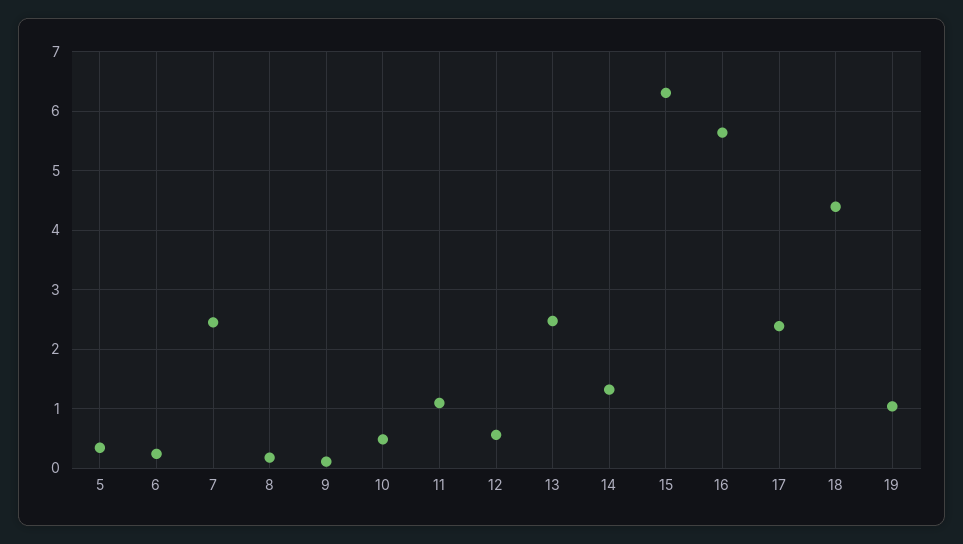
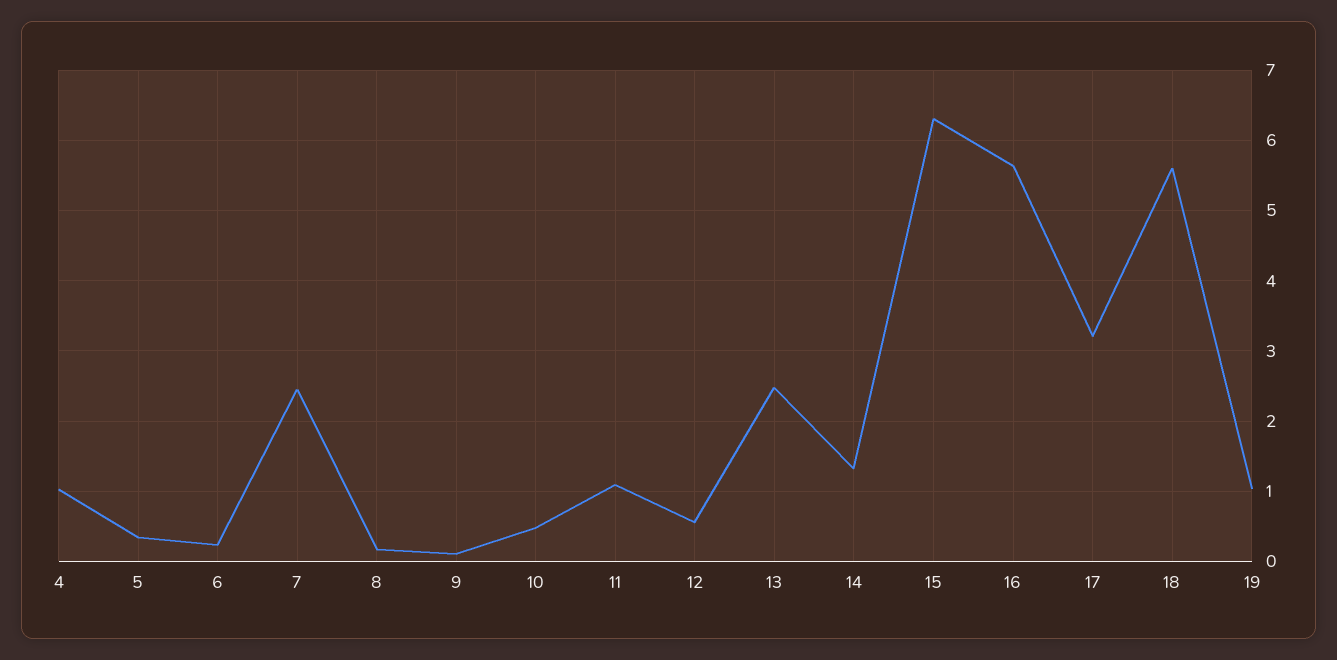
  {
    "5": 0.3,
    "6": 0.2,
    "7": 2.5,
    "8": 0.2,
    "9": 0.1,
    "10": 0.5,
    "11": 1.1,
    "12": 0.6,
    "13": 2.5,
    "14": 1.3,
    "15": 6.3,
    "16": 5.6,
-   "17": 2.4,
+   "17": 3.2,
-   "18": 4.4,
+   "18": 5.6,
-   "19": 1
+   "19": 1,
+   "4": 1
  }

